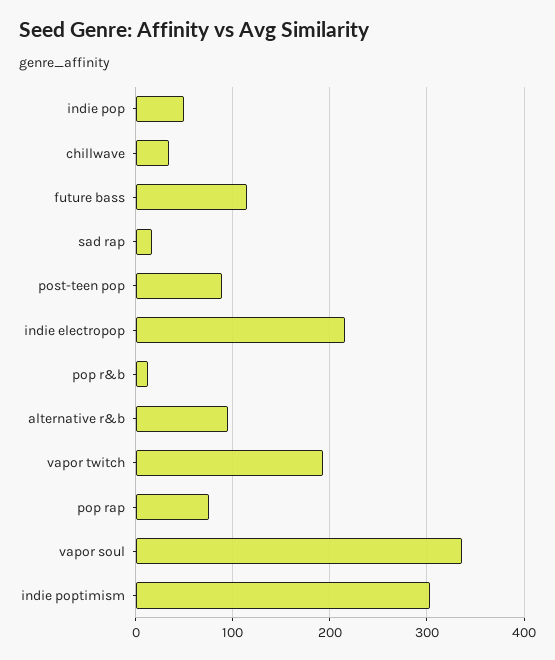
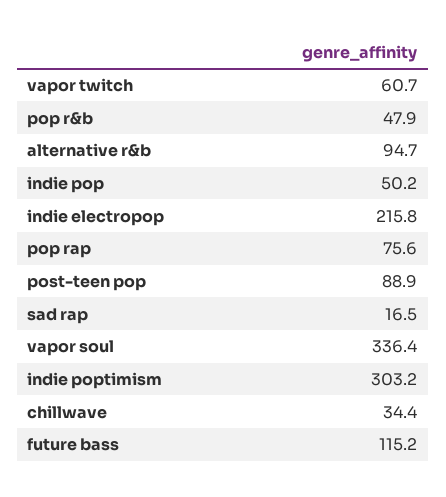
  {
    "indie pop": 50.2,
    "chillwave": 34.4,
    "future bass": 115.2,
    "sad rap": 16.5,
    "post-teen pop": 88.9,
    "indie electropop": 215.8,
-   "pop r&b": 10,
+   "pop r&b": 47.9,
    "alternative r&b": 94.7,
-   "vapor twitch": 190,
+   "vapor twitch": 60.7,
    "pop rap": 75.6,
    "vapor soul": 336.4,
    "indie poptimism": 303.2
  }

